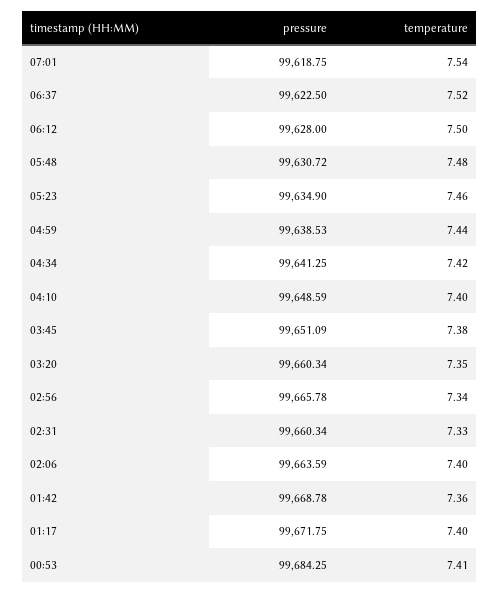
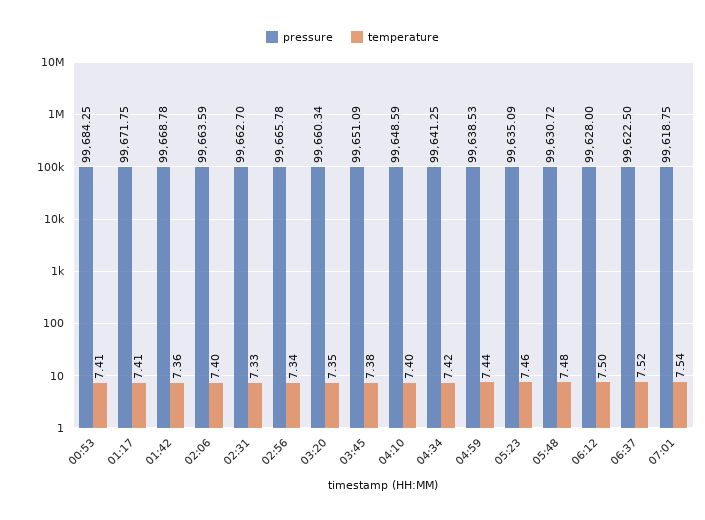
  {
    "pressure": {
      "07:01": 99618.75,
      "06:37": 99622.5,
      "06:12": 99628,
      "05:48": 99630.72,
-     "05:23": 99634.9,
+     "05:23": 99635.09,
      "04:59": 99638.53,
      "04:34": 99641.25,
      "04:10": 99648.59,
      "03:45": 99651.09,
      "03:20": 99660.34,
      "02:56": 99665.78,
-     "02:31": 99660.34,
+     "02:31": 99662.7,
      "02:06": 99663.59,
      "01:42": 99668.78,
      "01:17": 99671.75,
      "00:53": 99684.25
    },
    "temperature": {
      "07:01": 7.54,
      "06:37": 7.52,
      "06:12": 7.5,
      "05:48": 7.48,
      "05:23": 7.46,
      "04:59": 7.44,
      "04:34": 7.42,
      "04:10": 7.4,
      "03:45": 7.38,
      "03:20": 7.35,
      "02:56": 7.34,
      "02:31": 7.33,
      "02:06": 7.4,
      "01:42": 7.36,
-     "01:17": 7.4,
+     "01:17": 7.41,
      "00:53": 7.41
    }
  }

